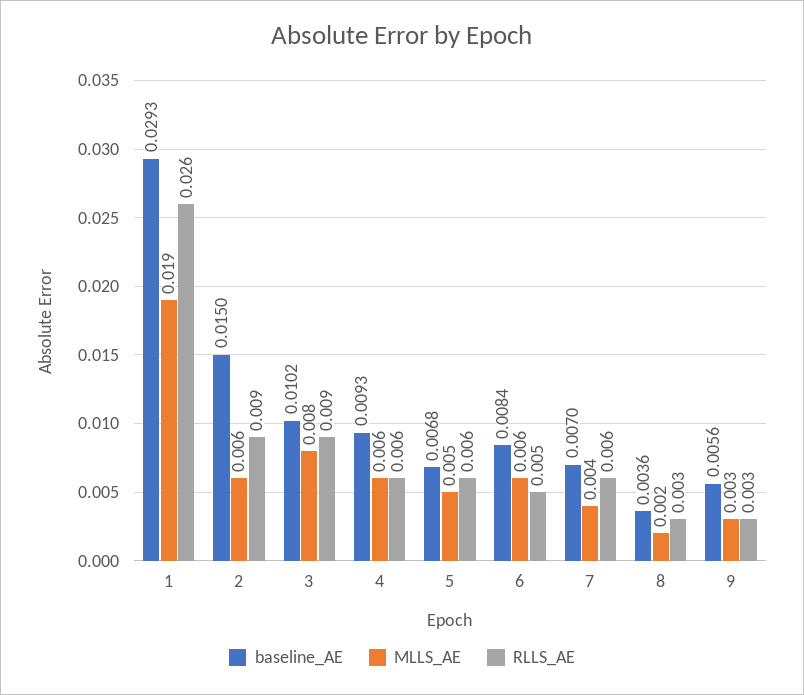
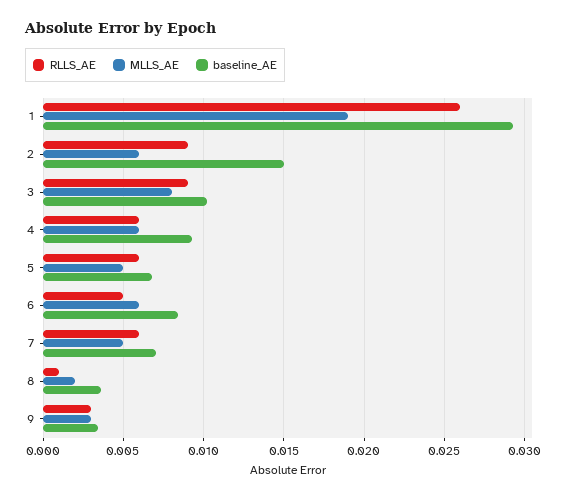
  {
    "baseline_AE": {
      "1": 0.0293,
      "2": 0.015,
      "3": 0.0102,
      "4": 0.0093,
      "5": 0.0068,
      "6": 0.0084,
      "7": 0.007,
      "8": 0.0036,
-     "9": 0.0056
+     "9": 0.0035
    },
    "MLLS_AE": {
      "1": 0.019,
      "2": 0.006,
      "3": 0.008,
      "4": 0.006,
      "5": 0.005,
      "6": 0.006,
-     "7": 0.004,
+     "7": 0.005,
      "8": 0.002,
      "9": 0.003
    },
    "RLLS_AE": {
      "1": 0.026,
      "2": 0.009,
      "3": 0.009,
      "4": 0.006,
      "5": 0.006,
      "6": 0.005,
      "7": 0.006,
-     "8": 0.003,
+     "8": 0.001,
      "9": 0.003
    }
  }

